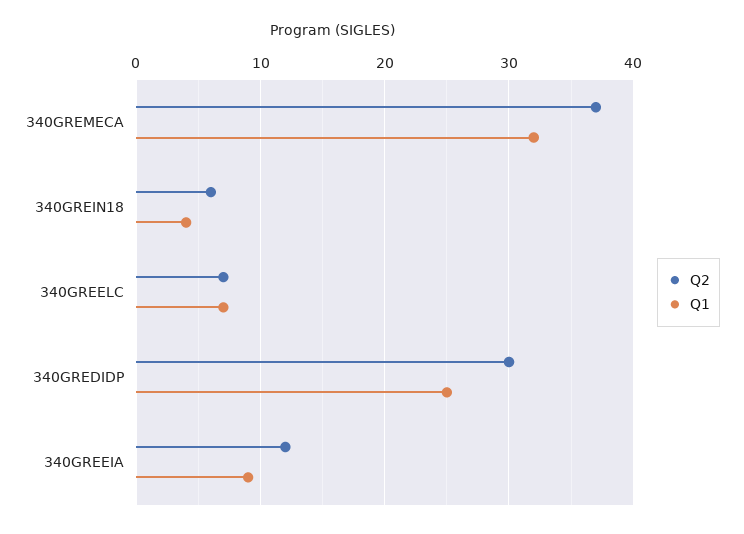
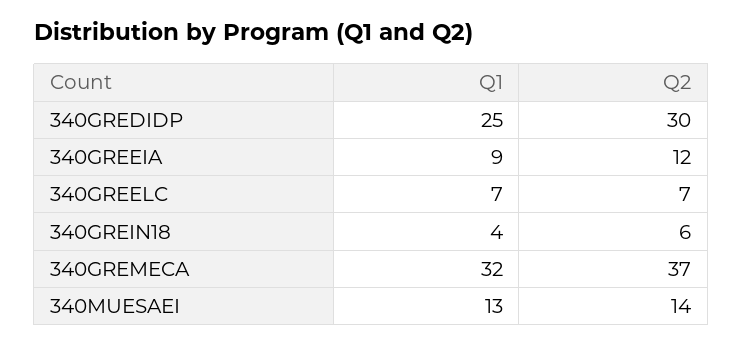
  {
    "Q2": {
      "340GREMECA": 37,
      "340GREIN18": 6,
      "340GREELC": 7,
      "340GREDIDP": 30,
-     "340GREEIA": 12
+     "340GREEIA": 12,
+     "340MUESAEI": 14
    },
    "Q1": {
      "340GREMECA": 32,
      "340GREIN18": 4,
      "340GREELC": 7,
      "340GREDIDP": 25,
-     "340GREEIA": 9
+     "340GREEIA": 9,
+     "340MUESAEI": 13
    }
  }

